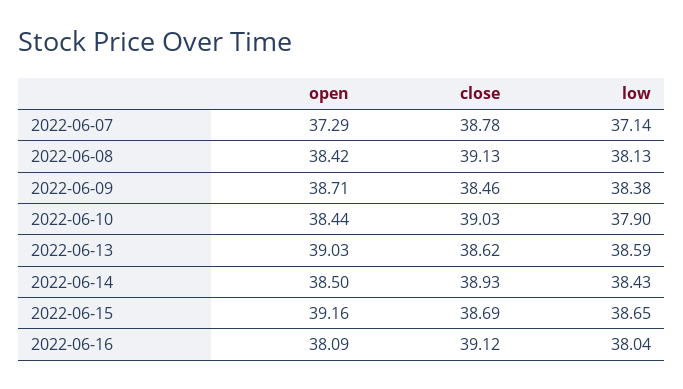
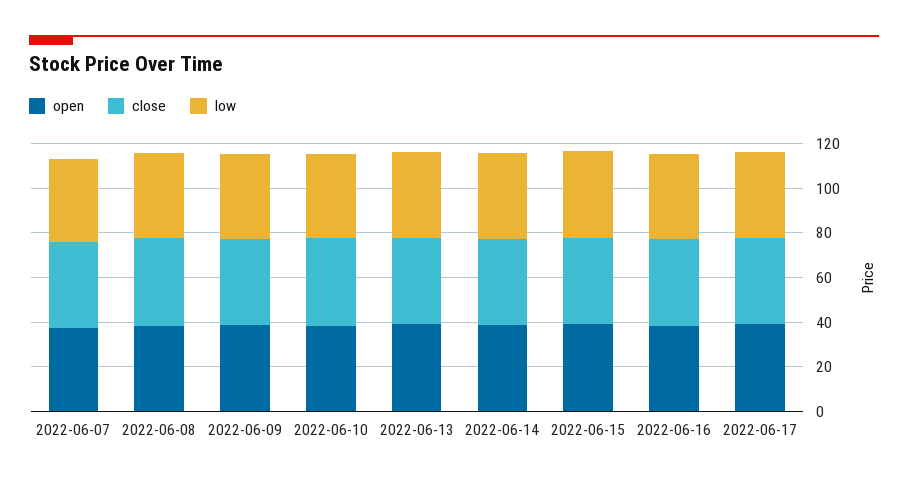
  {
    "open": {
      "2022-06-07": 37.29,
      "2022-06-08": 38.42,
      "2022-06-09": 38.71,
      "2022-06-10": 38.44,
      "2022-06-13": 39.03,
      "2022-06-14": 38.5,
      "2022-06-15": 39.16,
-     "2022-06-16": 38.09
+     "2022-06-16": 38.09,
+     "2022-06-17": 40
    },
    "close": {
      "2022-06-07": 38.78,
      "2022-06-08": 39.13,
      "2022-06-09": 38.46,
      "2022-06-10": 39.03,
      "2022-06-13": 38.62,
      "2022-06-14": 38.93,
      "2022-06-15": 38.69,
-     "2022-06-16": 39.12
+     "2022-06-16": 39.12,
+     "2022-06-17": 40
    },
    "low": {
      "2022-06-07": 37.14,
      "2022-06-08": 38.13,
      "2022-06-09": 38.38,
      "2022-06-10": 37.9,
      "2022-06-13": 38.59,
      "2022-06-14": 38.43,
      "2022-06-15": 38.65,
-     "2022-06-16": 38.04
+     "2022-06-16": 38.04,
+     "2022-06-17": 40
    }
  }

